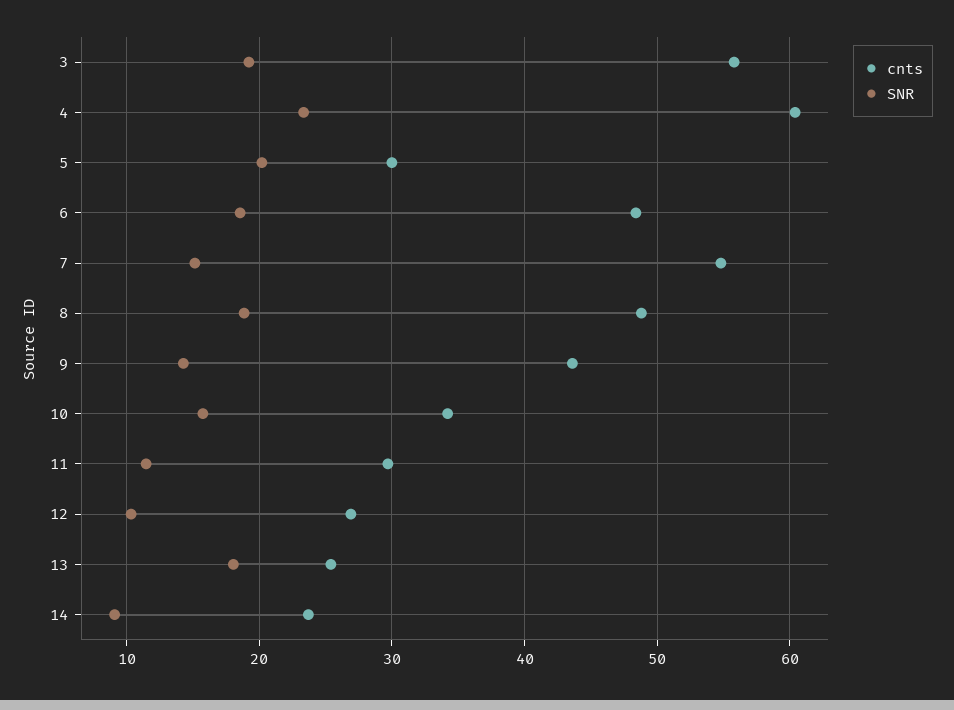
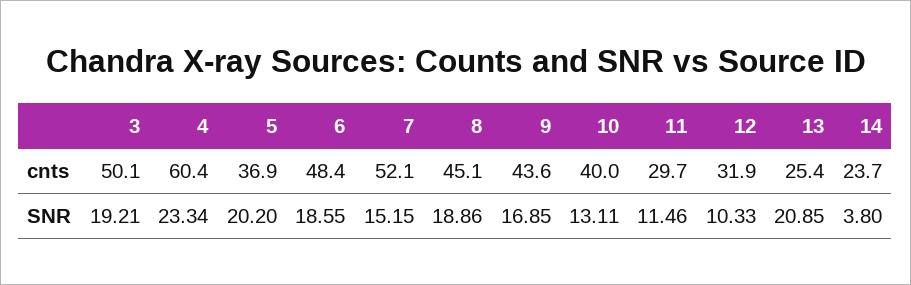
  {
    "cnts": {
-     "3": 56,
+     "3": 50.1,
      "4": 60.4,
-     "5": 30,
+     "5": 36.9,
      "6": 48.4,
-     "7": 55,
+     "7": 52.1,
-     "8": 49,
+     "8": 45.1,
      "9": 43.6,
-     "10": 34,
+     "10": 40,
      "11": 29.7,
-     "12": 27,
+     "12": 31.9,
      "13": 25.4,
      "14": 23.7
    },
    "SNR": {
      "3": 19.21,
      "4": 23.34,
      "5": 20.2,
      "6": 18.55,
      "7": 15.15,
      "8": 18.86,
-     "9": 14,
+     "9": 16.85,
-     "10": 16,
+     "10": 13.11,
      "11": 11.46,
      "12": 10.33,
-     "13": 18,
+     "13": 20.85,
-     "14": 9
+     "14": 3.8
    }
  }

